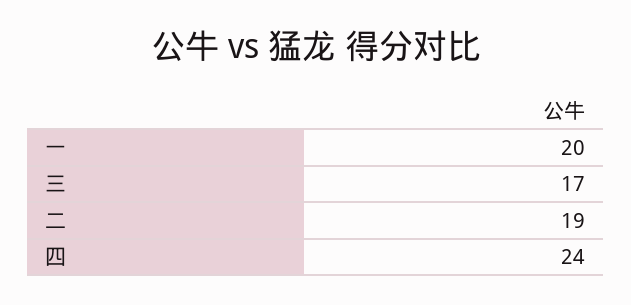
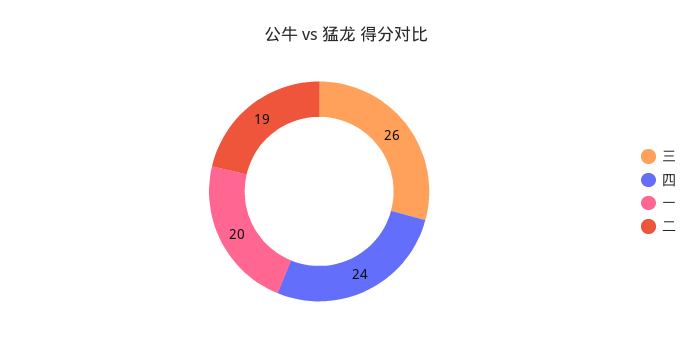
  {
    "一": 20,
-   "三": 17,
+   "三": 26,
    "二": 19,
    "四": 24
  }

